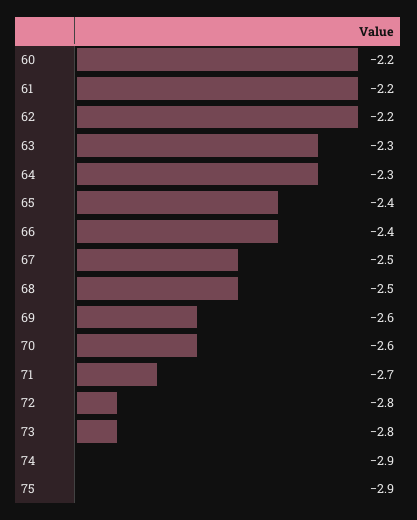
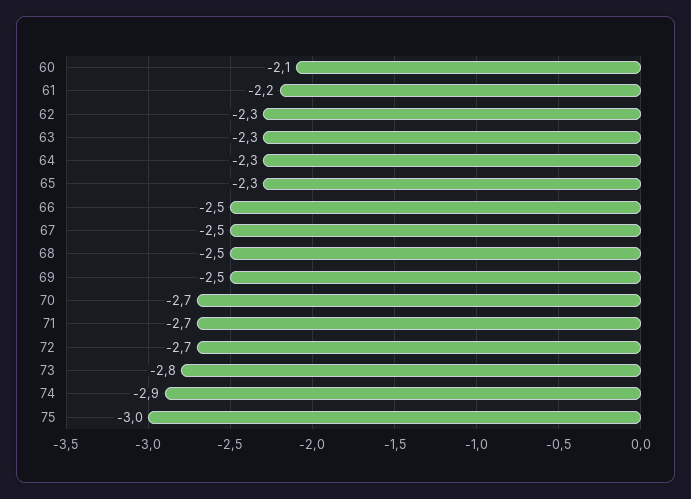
  {
-   "60": -2.2,
+   "60": -2.1,
    "61": -2.2,
-   "62": -2.2,
+   "62": -2.3,
    "63": -2.3,
    "64": -2.3,
-   "65": -2.4,
+   "65": -2.3,
-   "66": -2.4,
+   "66": -2.5,
    "67": -2.5,
    "68": -2.5,
-   "69": -2.6,
+   "69": -2.5,
-   "70": -2.6,
+   "70": -2.7,
    "71": -2.7,
-   "72": -2.8,
+   "72": -2.7,
    "73": -2.8,
    "74": -2.9,
-   "75": -2.9
+   "75": -3
  }

